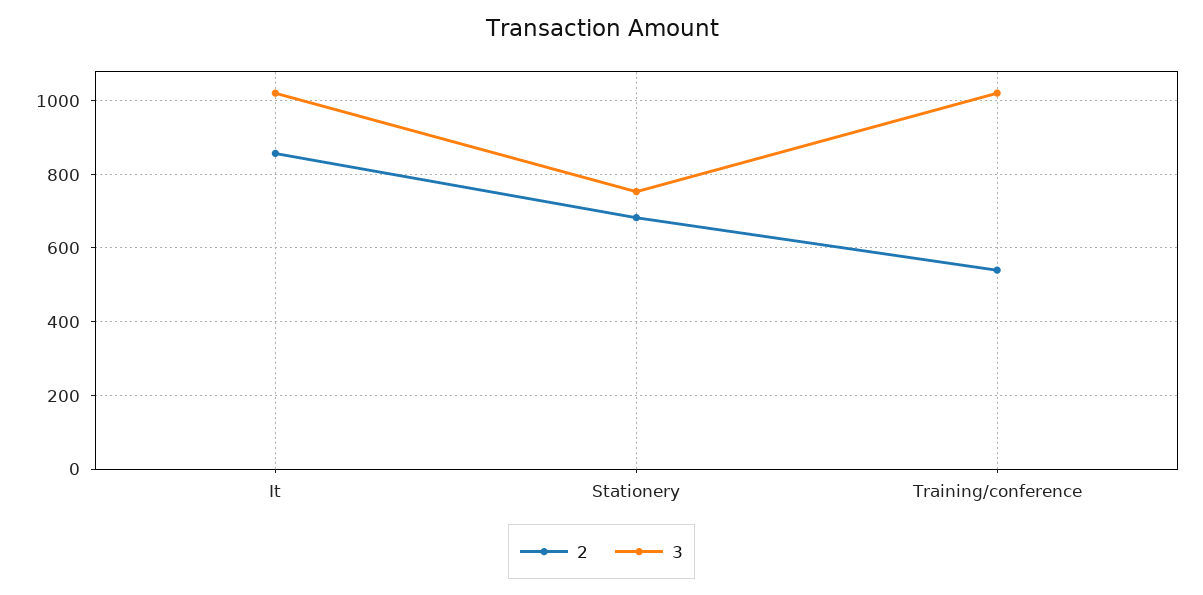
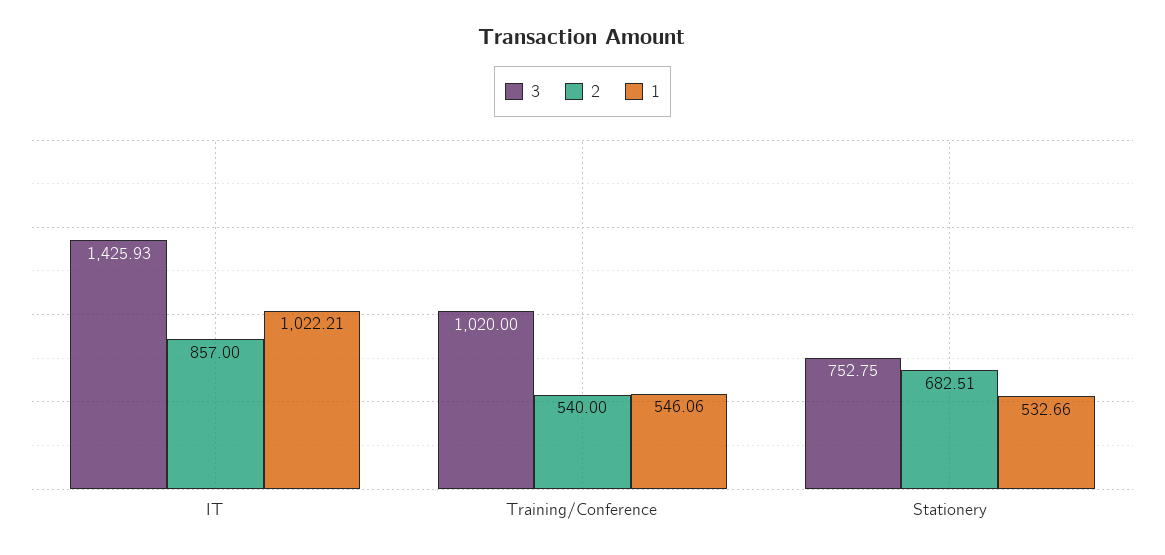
  {
    "2": {
      "It": 857,
      "Stationery": 682.51,
      "Training/conference": 540
    },
    "3": {
-     "It": 1020,
+     "It": 1425.93,
      "Stationery": 752.75,
      "Training/conference": 1020
-   }
+   },
+   "1": {
+     "It": 1022.21,
+     "Training/conference": 546.06,
+     "Stationery": 532.66
+   }
  }

